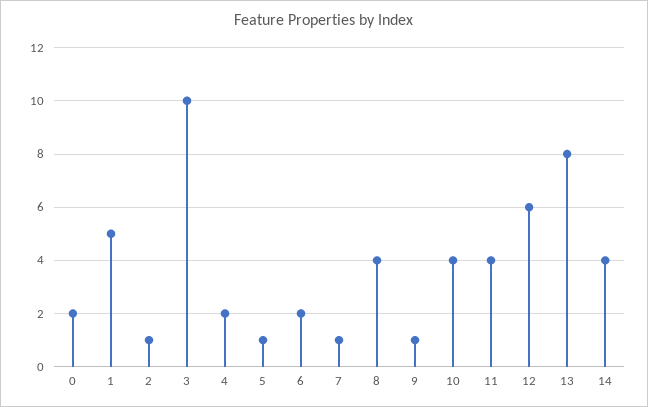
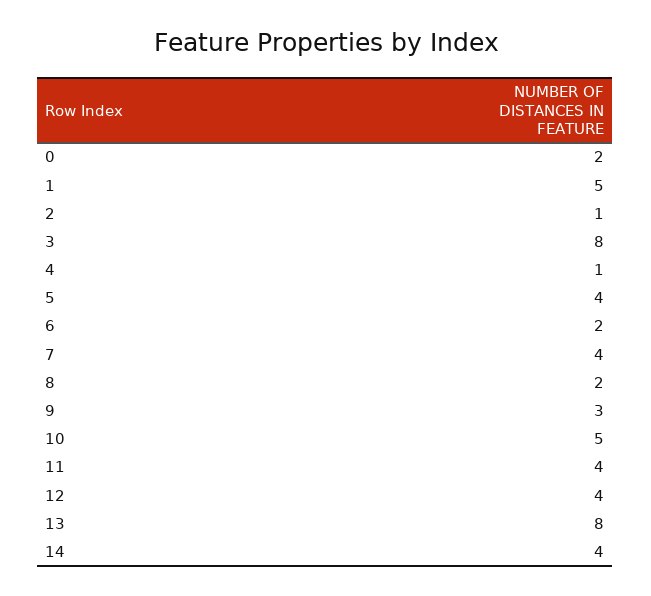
  {
    "0": 2,
    "1": 5,
    "2": 1,
-   "3": 10,
+   "3": 8,
-   "4": 2,
+   "4": 1,
-   "5": 1,
+   "5": 4,
    "6": 2,
-   "7": 1,
+   "7": 4,
-   "8": 4,
+   "8": 2,
-   "9": 1,
+   "9": 3,
-   "10": 4,
+   "10": 5,
    "11": 4,
-   "12": 6,
+   "12": 4,
    "13": 8,
    "14": 4
  }

